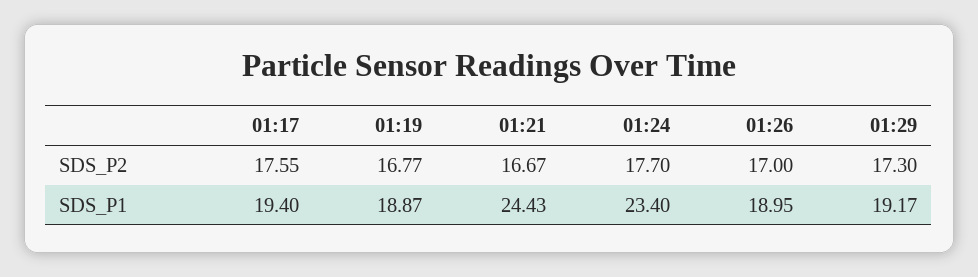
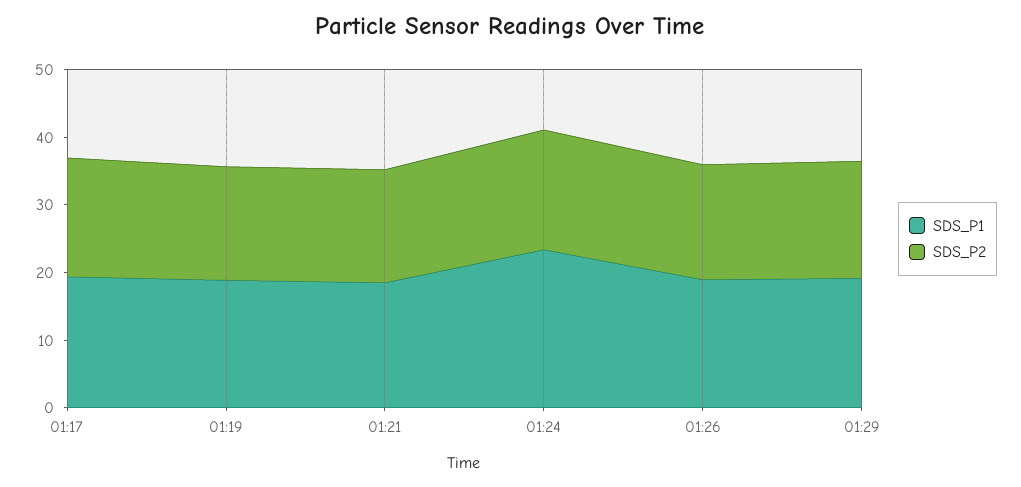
  {
    "SDS_P2": {
      "01:17": 17.55,
      "01:19": 16.77,
      "01:21": 16.67,
      "01:24": 17.7,
      "01:26": 17,
      "01:29": 17.3
    },
    "SDS_P1": {
      "01:17": 19.4,
      "01:19": 18.87,
-     "01:21": 24.43,
+     "01:21": 18,
      "01:24": 23.4,
      "01:26": 18.95,
      "01:29": 19.17
    }
  }

